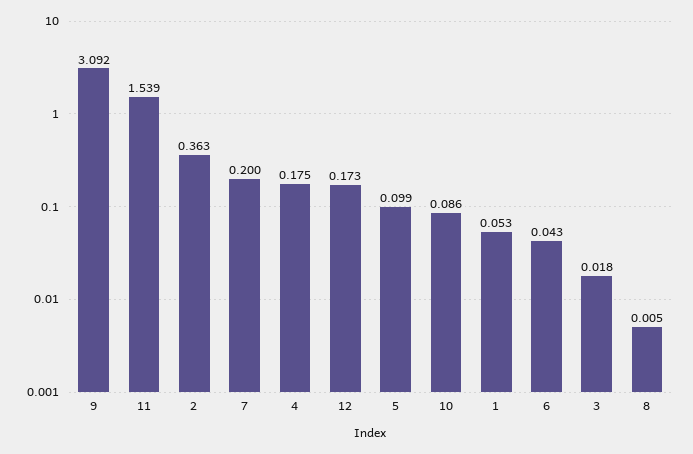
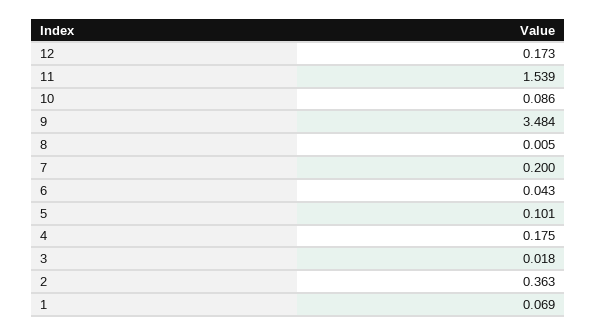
  {
-   "9": 3.092,
+   "9": 3.484,
    "11": 1.539,
    "2": 0.363,
    "7": 0.2,
    "4": 0.175,
    "12": 0.173,
-   "5": 0.099,
+   "5": 0.101,
    "10": 0.086,
-   "1": 0.053,
+   "1": 0.069,
    "6": 0.043,
    "3": 0.018,
    "8": 0.005
  }

